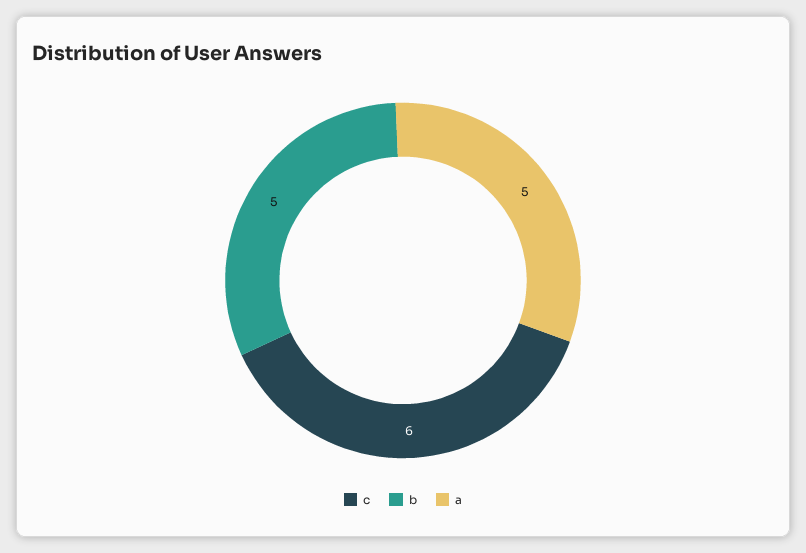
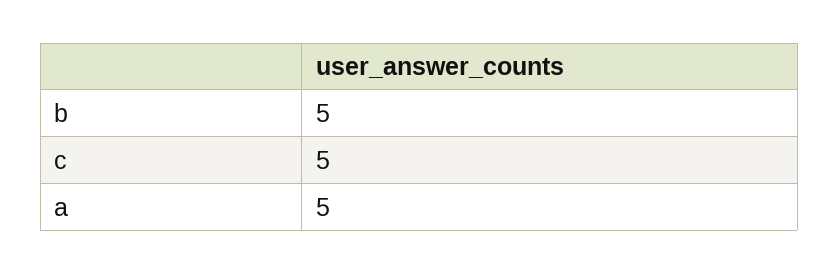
  {
-   "c": 6,
+   "c": 5,
    "b": 5,
    "a": 5
  }

